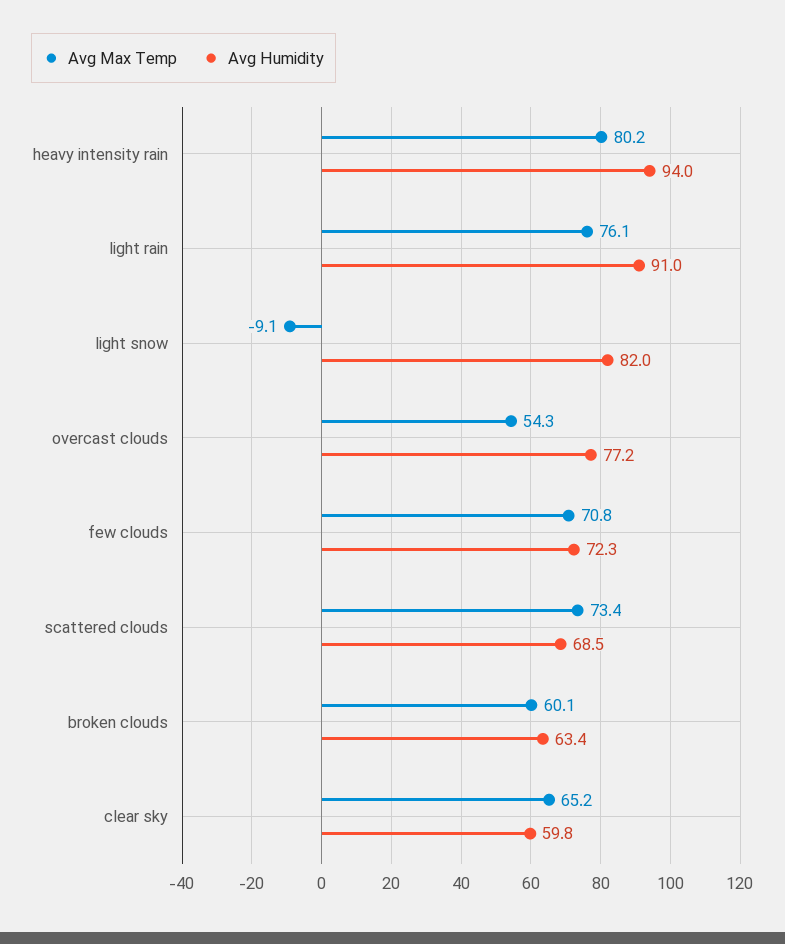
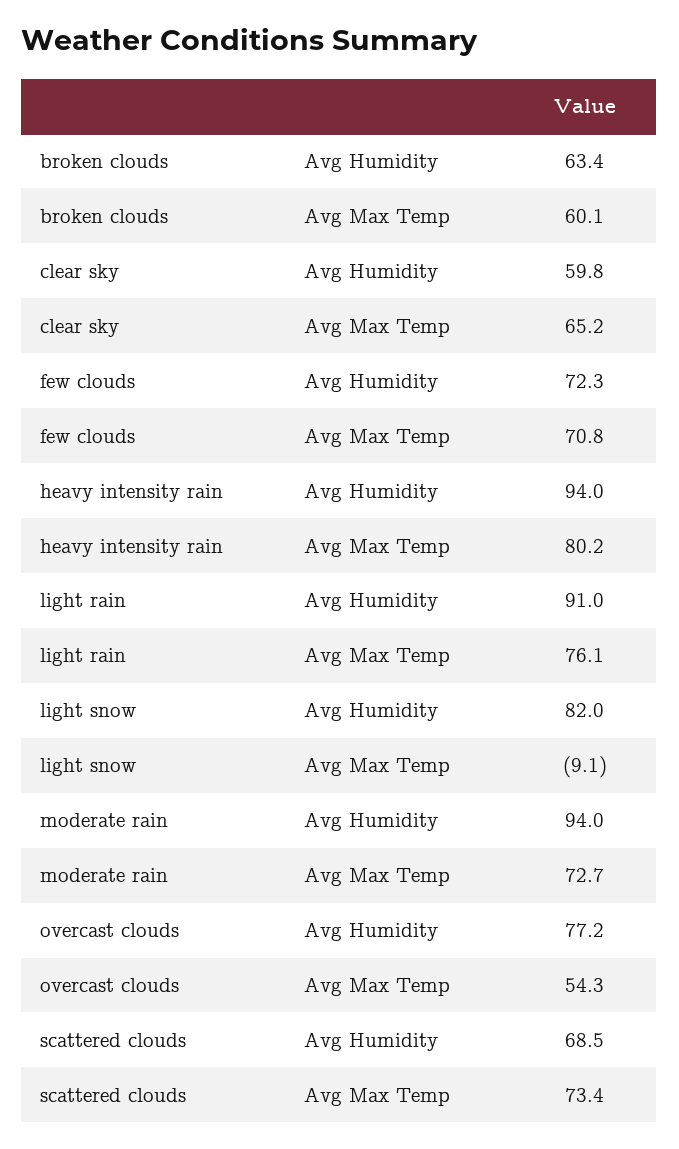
  {
    "Avg Max Temp": {
      "heavy intensity rain": 80.2,
      "light rain": 76.1,
      "light snow": -9.1,
      "overcast clouds": 54.3,
      "few clouds": 70.8,
      "scattered clouds": 73.4,
      "broken clouds": 60.1,
-     "clear sky": 65.2
+     "clear sky": 65.2,
+     "moderate rain": 72.7
    },
    "Avg Humidity": {
      "heavy intensity rain": 94,
      "light rain": 91,
      "light snow": 82,
      "overcast clouds": 77.2,
      "few clouds": 72.3,
      "scattered clouds": 68.5,
      "broken clouds": 63.4,
-     "clear sky": 59.8
+     "clear sky": 59.8,
+     "moderate rain": 94
    }
  }

